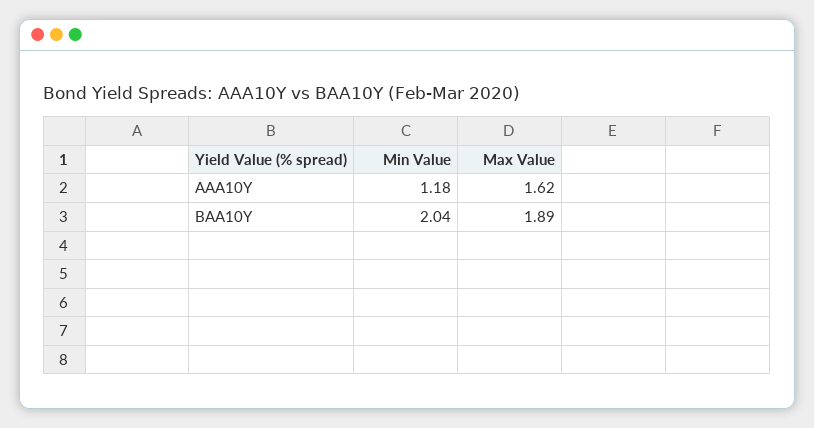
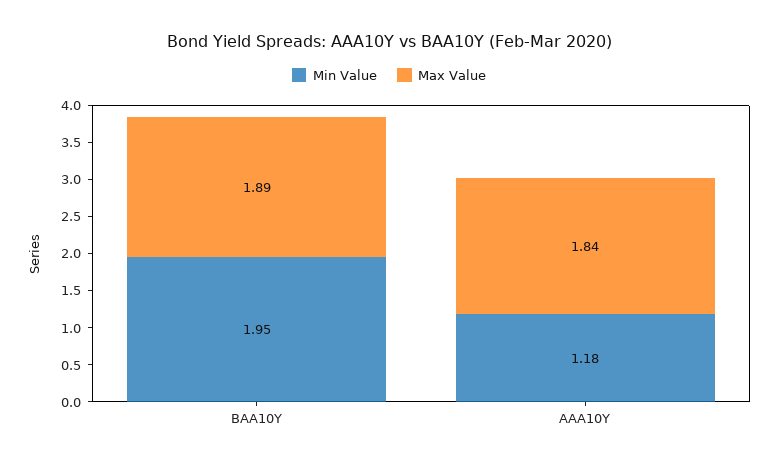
  {
    "Min Value": {
      "AAA10Y": 1.18,
-     "BAA10Y": 2.04
+     "BAA10Y": 1.95
    },
    "Max Value": {
-     "AAA10Y": 1.62,
+     "AAA10Y": 1.84,
      "BAA10Y": 1.89
    }
  }

